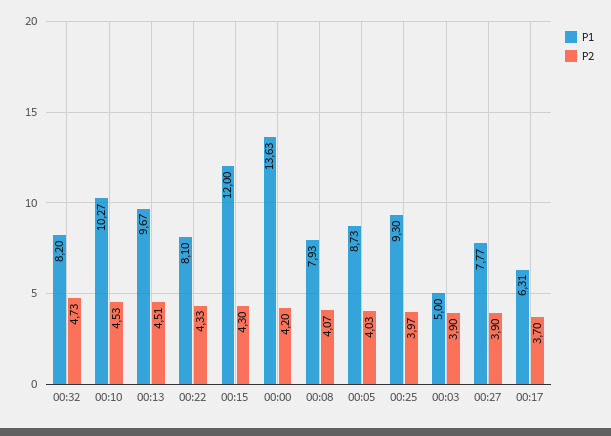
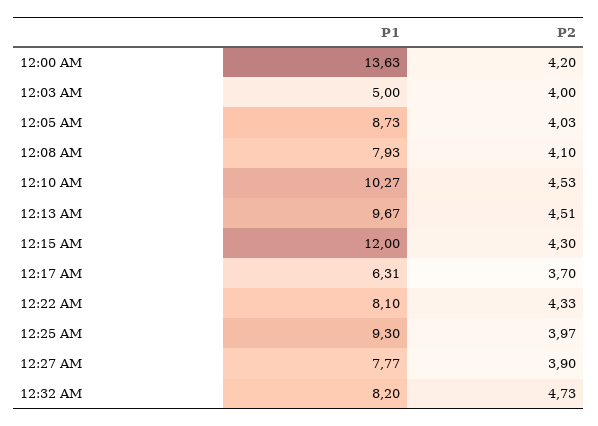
  {
    "P1": {
      "00:32": 8.2,
      "00:10": 10.27,
      "00:13": 9.67,
      "00:22": 8.1,
      "00:15": 12,
      "00:00": 13.63,
      "00:08": 7.93,
      "00:05": 8.73,
      "00:25": 9.3,
      "00:03": 5,
      "00:27": 7.77,
      "00:17": 6.31
    },
    "P2": {
      "00:32": 4.73,
      "00:10": 4.53,
      "00:13": 4.51,
      "00:22": 4.33,
      "00:15": 4.3,
      "00:00": 4.2,
-     "00:08": 4.07,
+     "00:08": 4.1,
      "00:05": 4.03,
      "00:25": 3.97,
-     "00:03": 3.9,
+     "00:03": 4,
      "00:27": 3.9,
      "00:17": 3.7
    }
  }

